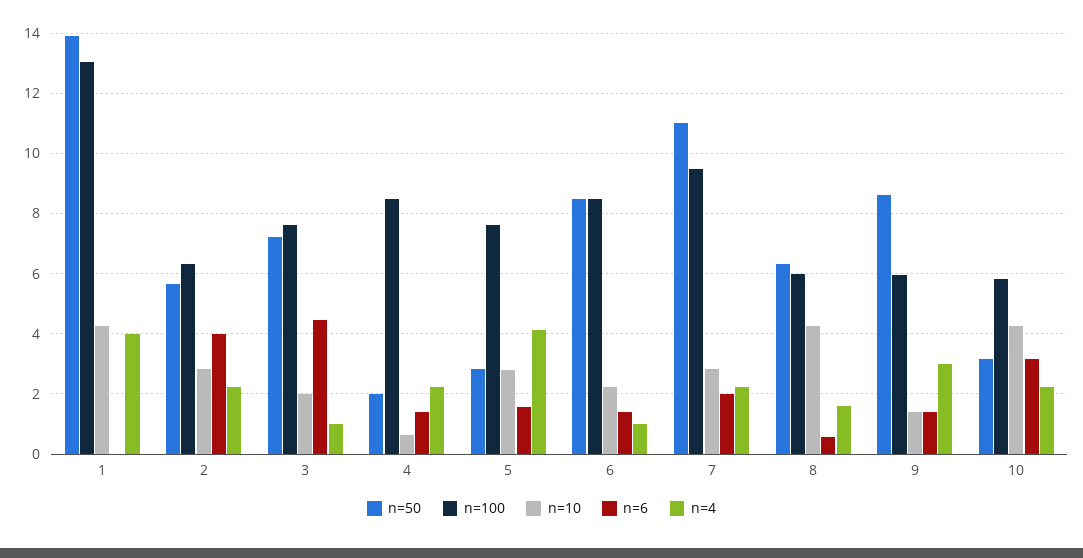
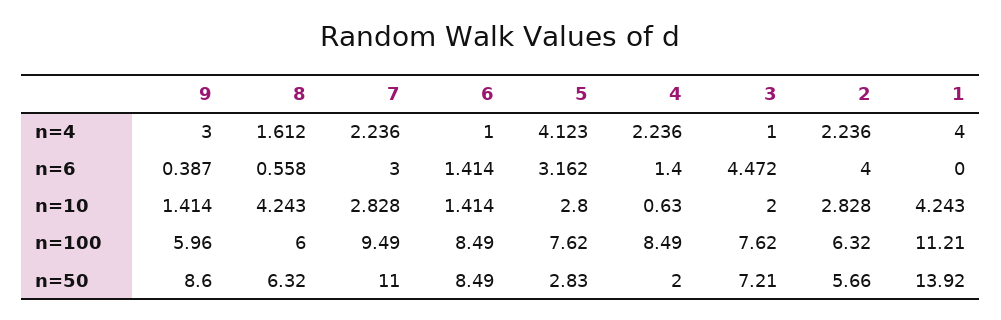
  {
    "n=50": {
      "1": 13.92,
      "2": 5.66,
      "3": 7.21,
      "4": 2,
      "5": 2.83,
      "6": 8.49,
      "7": 11,
      "8": 6.32,
-     "9": 8.6,
+     "9": 8.6
-     "10": 3.2
    },
    "n=100": {
-     "1": 13,
+     "1": 11.21,
      "2": 6.32,
      "3": 7.62,
      "4": 8.49,
      "5": 7.62,
      "6": 8.49,
      "7": 9.49,
      "8": 6,
-     "9": 5.96,
+     "9": 5.96
-     "10": 5.8
    },
    "n=10": {
      "1": 4.243,
      "2": 2.828,
      "3": 2,
      "4": 0.63,
      "5": 2.8,
-     "6": 2.2,
+     "6": 1.414,
      "7": 2.828,
      "8": 4.243,
-     "9": 1.414,
+     "9": 1.414
-     "10": 4.2
    },
    "n=6": {
      "1": 0,
      "2": 4,
      "3": 4.472,
      "4": 1.4,
-     "5": 1.6,
+     "5": 3.162,
      "6": 1.414,
-     "7": 2,
+     "7": 3,
      "8": 0.558,
-     "9": 1.4,
+     "9": 0.387
-     "10": 3.2
    },
    "n=4": {
      "1": 4,
      "2": 2.236,
      "3": 1,
      "4": 2.236,
      "5": 4.123,
      "6": 1,
      "7": 2.236,
      "8": 1.612,
-     "9": 3,
+     "9": 3
-     "10": 2.2
    }
  }

